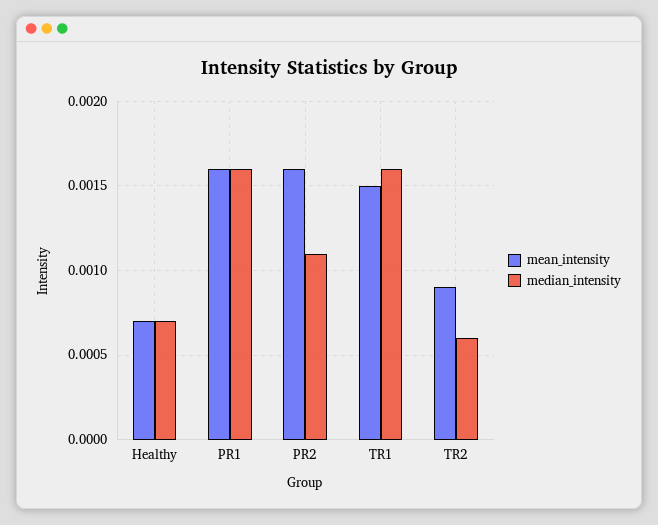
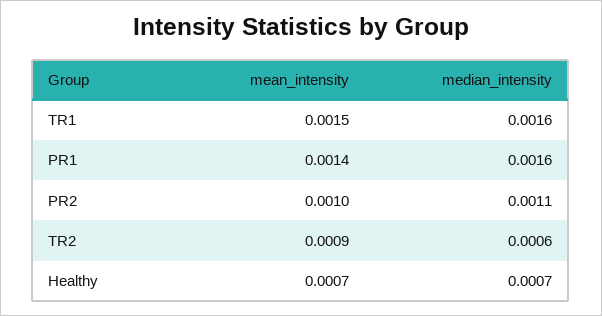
  {
    "mean_intensity": {
      "Healthy": 0.0007,
-     "PR1": 0.0016,
+     "PR1": 0.0014,
-     "PR2": 0.0016,
+     "PR2": 0.001,
      "TR1": 0.0015,
      "TR2": 0.0009
    },
    "median_intensity": {
      "Healthy": 0.0007,
      "PR1": 0.0016,
      "PR2": 0.0011,
      "TR1": 0.0016,
      "TR2": 0.0006
    }
  }

